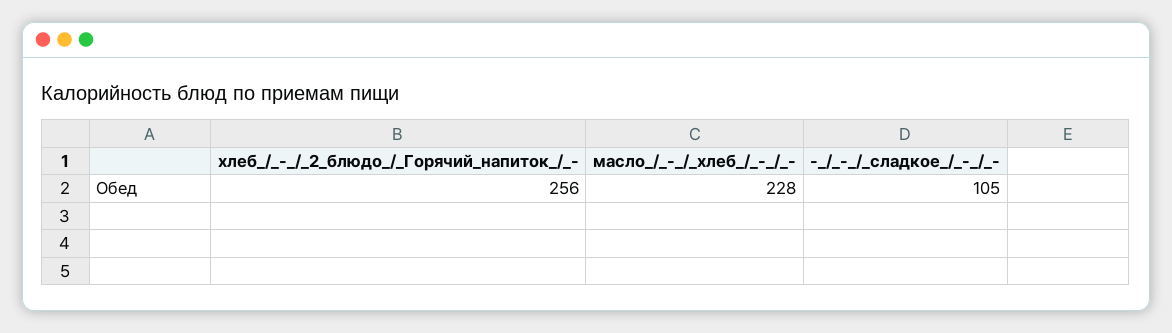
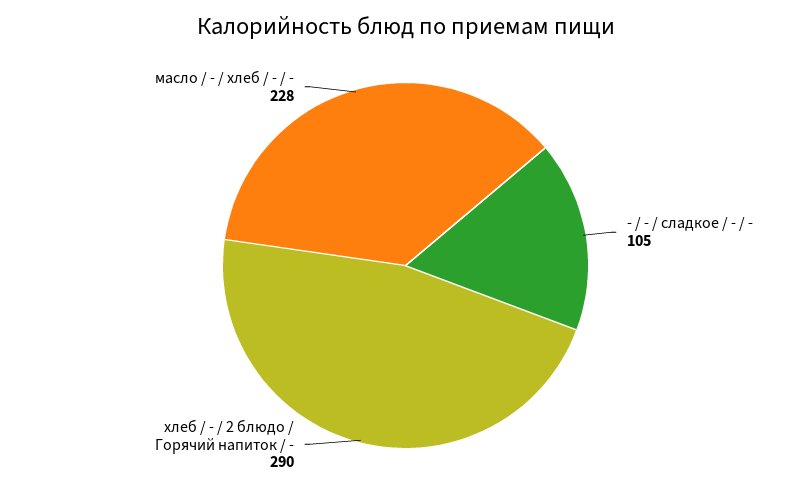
  {
-   "хлеб_/_-_/_2_блюдо_/_Горячий_напиток_/_-": 256,
+   "хлеб_/_-_/_2_блюдо_/_Горячий_напиток_/_-": 290,
    "масло_/_-_/_хлеб_/_-_/_-": 228,
    "-_/_-_/_сладкое_/_-_/_-": 105
  }

